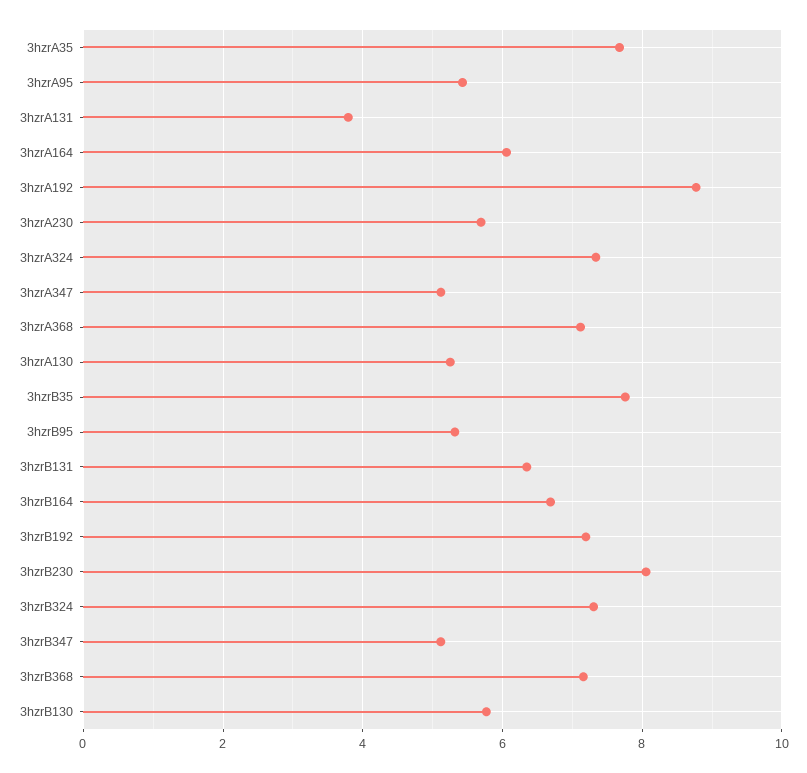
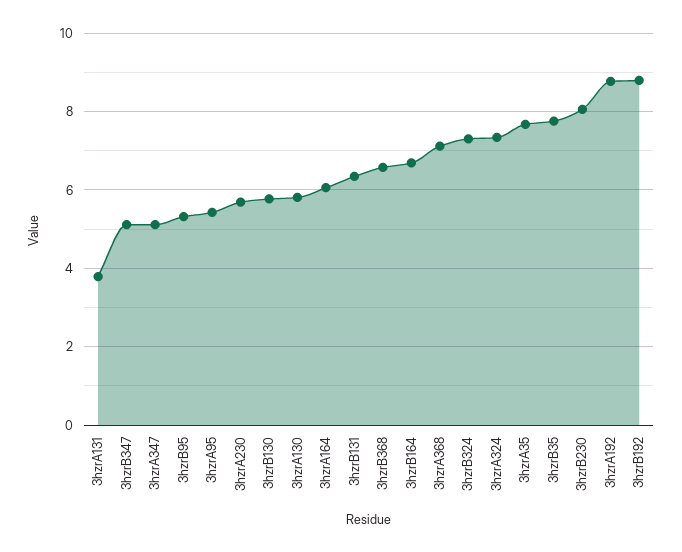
  {
    "3hzrA35": 7.6,
    "3hzrA95": 5.4,
    "3hzrA131": 3.8,
    "3hzrA164": 6,
    "3hzrA192": 8.8,
    "3hzrA230": 5.6,
    "3hzrA324": 7.4,
    "3hzrA347": 5.2,
    "3hzrA368": 7.2,
-   "3hzrA130": 5.2,
+   "3hzrA130": 5.8,
    "3hzrB35": 7.8,
    "3hzrB95": 5.4,
    "3hzrB131": 6.4,
    "3hzrB164": 6.6,
-   "3hzrB192": 7.2,
+   "3hzrB192": 8.8,
    "3hzrB230": 8,
    "3hzrB324": 7.4,
    "3hzrB347": 5.2,
-   "3hzrB368": 7.2,
+   "3hzrB368": 6.6,
    "3hzrB130": 5.8
  }

